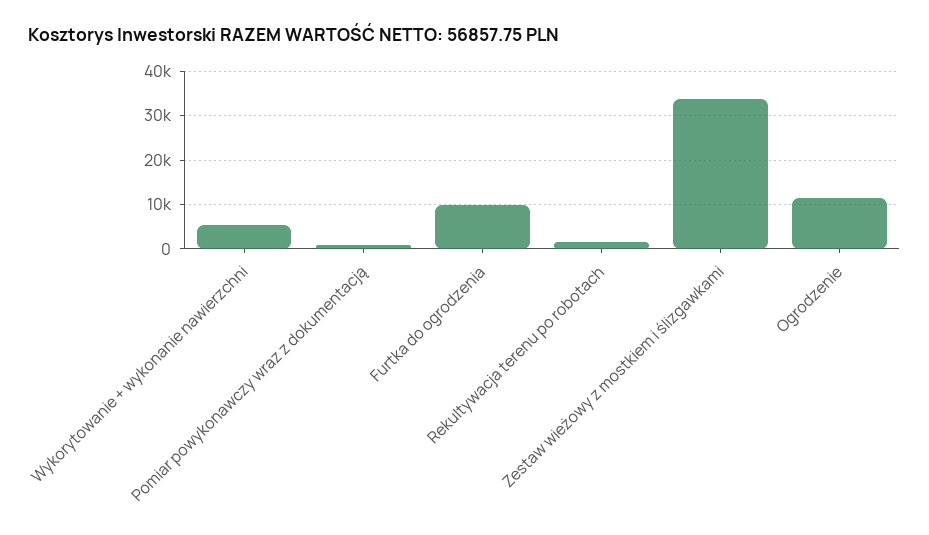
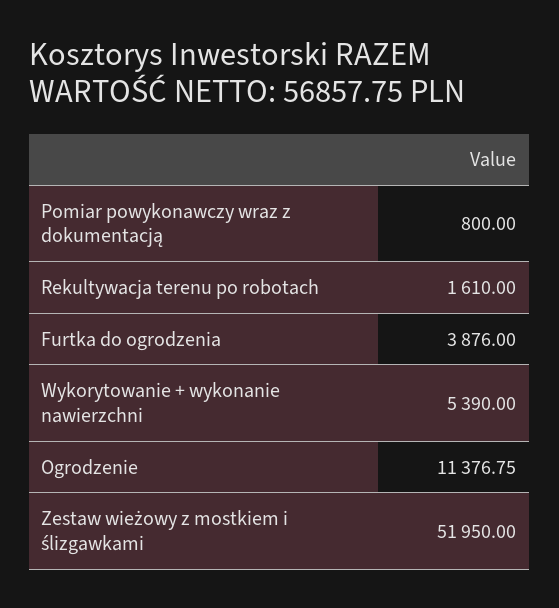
  {
    "Wykorytowanie + wykonanie nawierzchni": 5390,
    "Pomiar powykonawczy wraz z dokumentacją": 800,
-   "Furtka do ogrodzenia": 10000,
+   "Furtka do ogrodzenia": 3876,
    "Rekultywacja terenu po robotach": 1610,
-   "Zestaw wieżowy z mostkiem i ślizgawkami": 34000,
+   "Zestaw wieżowy z mostkiem i ślizgawkami": 51950,
    "Ogrodzenie": 11376.75
  }

